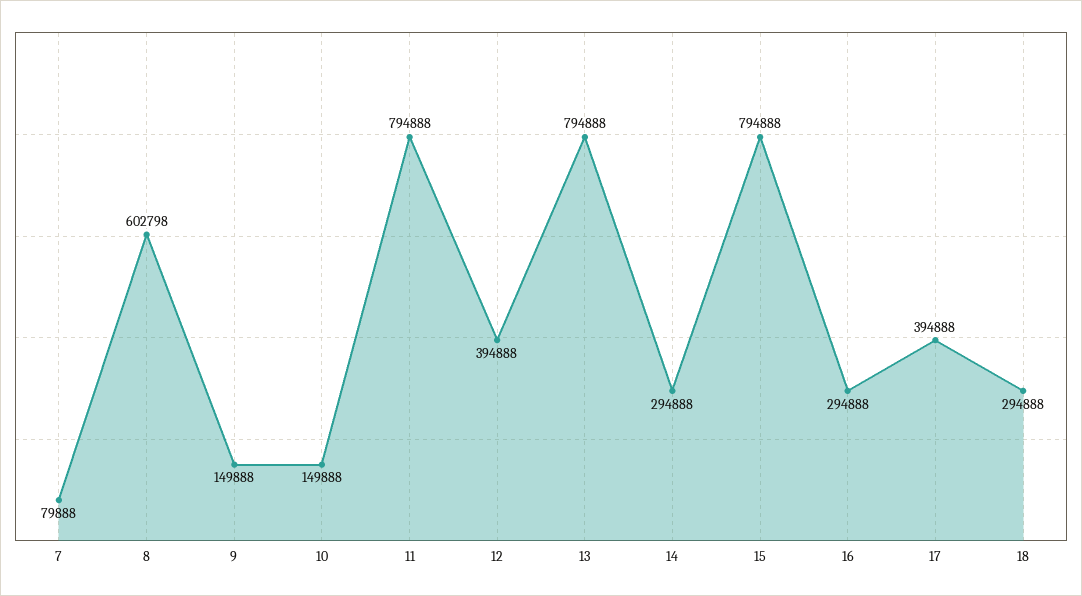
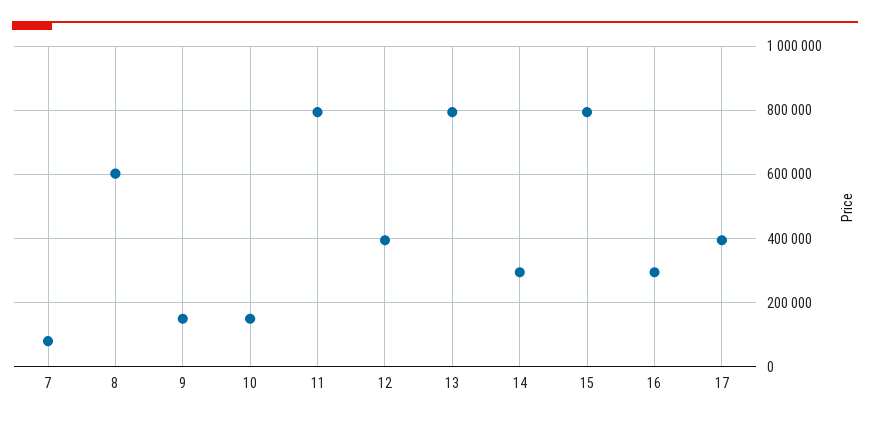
  {
    "7": 79888,
    "8": 602798,
    "9": 149888,
    "10": 149888,
    "11": 794888,
    "12": 394888,
    "13": 794888,
    "14": 294888,
    "15": 794888,
    "16": 294888,
-   "17": 394888,
+   "17": 394888
-   "18": 294888
  }

